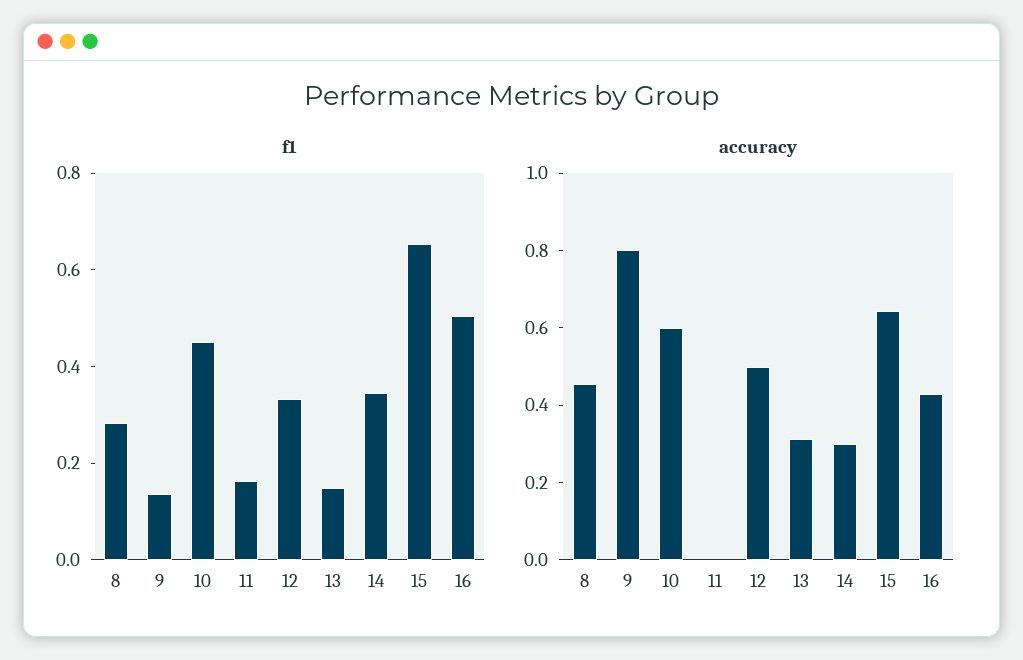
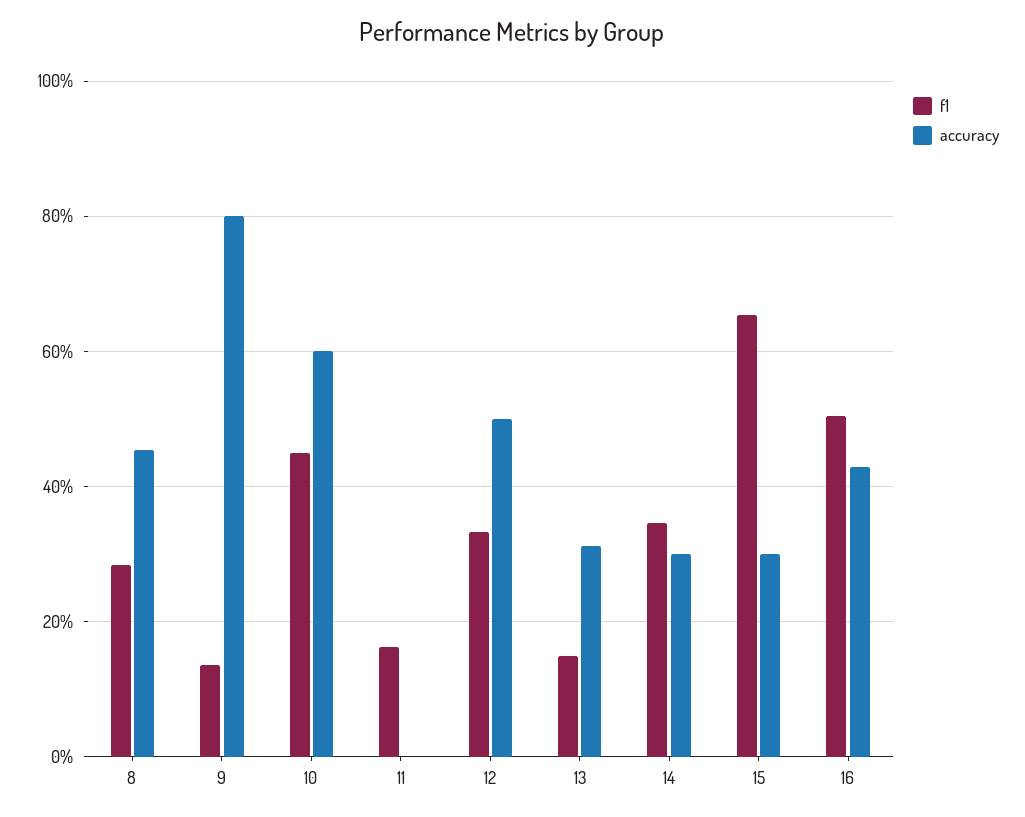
  {
    "f1": {
      "8": 0.28,
      "9": 0.14,
      "10": 0.46,
      "11": 0.16,
      "12": 0.34,
      "13": 0.14,
      "14": 0.34,
      "15": 0.66,
      "16": 0.5
    },
    "accuracy": {
      "8": 0.46,
      "9": 0.8,
      "10": 0.6,
      "11": 0,
      "12": 0.5,
      "13": 0.32,
      "14": 0.3,
-     "15": 0.65,
+     "15": 0.3,
      "16": 0.42
    }
  }

